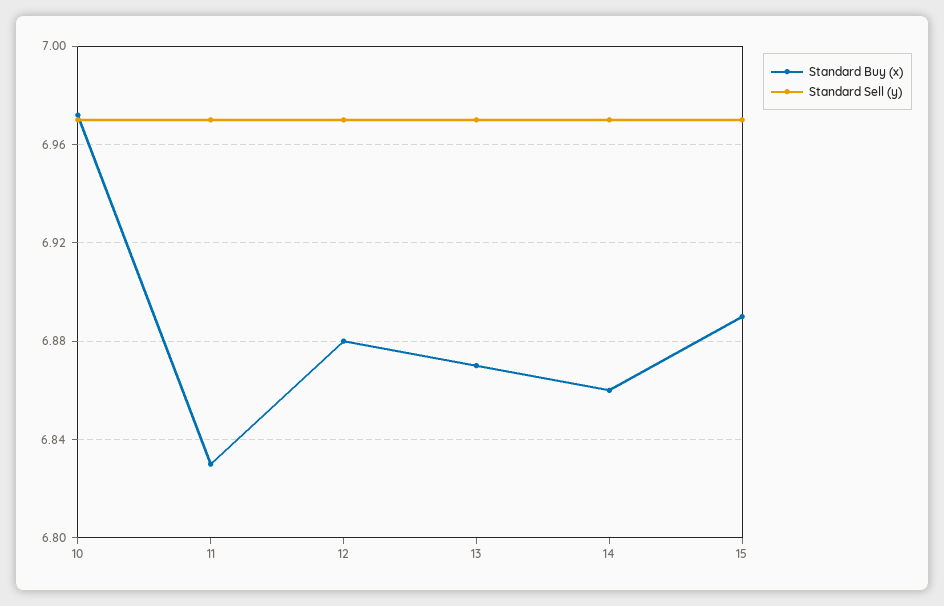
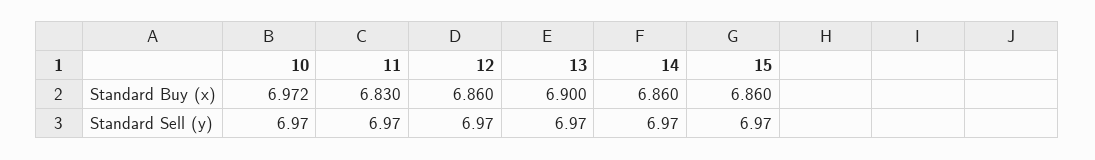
  {
    "Standard Buy (x)": {
      "10": 6.972,
      "11": 6.83,
-     "12": 6.88,
+     "12": 6.86,
-     "13": 6.87,
+     "13": 6.9,
      "14": 6.86,
-     "15": 6.89
+     "15": 6.86
    },
    "Standard Sell (y)": {
      "10": 6.97,
      "11": 6.97,
      "12": 6.97,
      "13": 6.97,
      "14": 6.97,
      "15": 6.97
    }
  }

